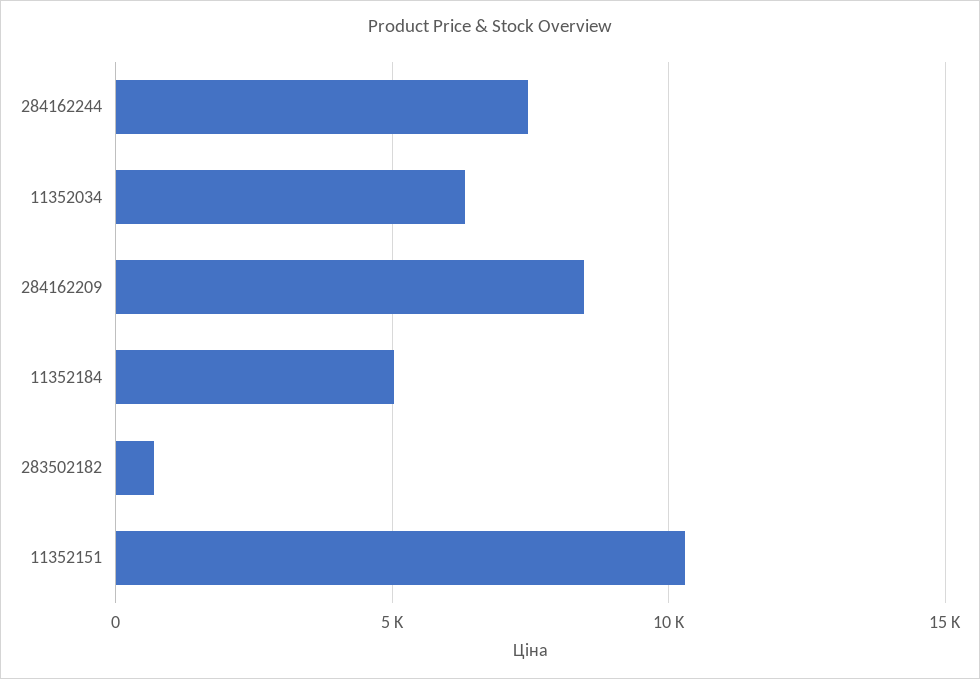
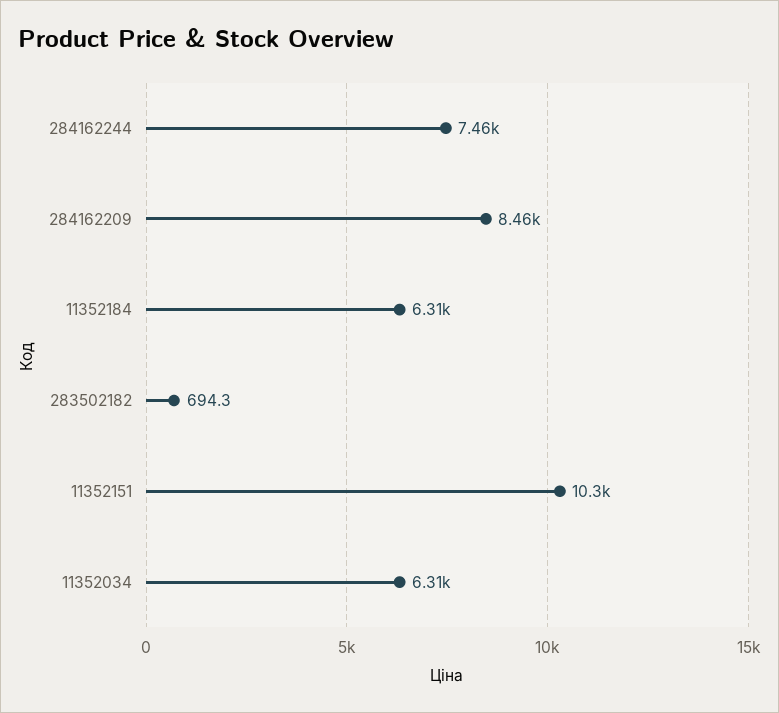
  {
    "284162244": 7460,
    "11352034": 6310,
    "284162209": 8460,
-   "11352184": 5000,
+   "11352184": 6310,
    "283502182": 694.3,
    "11352151": 10300
  }

